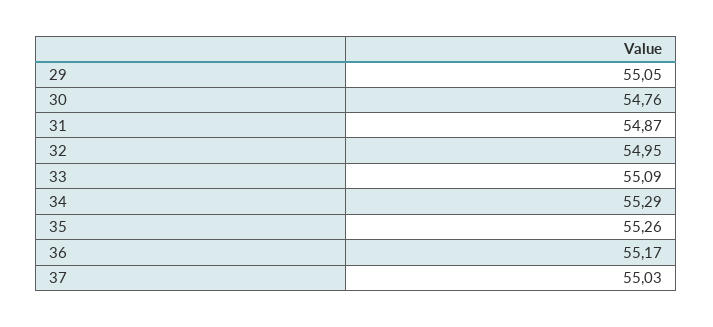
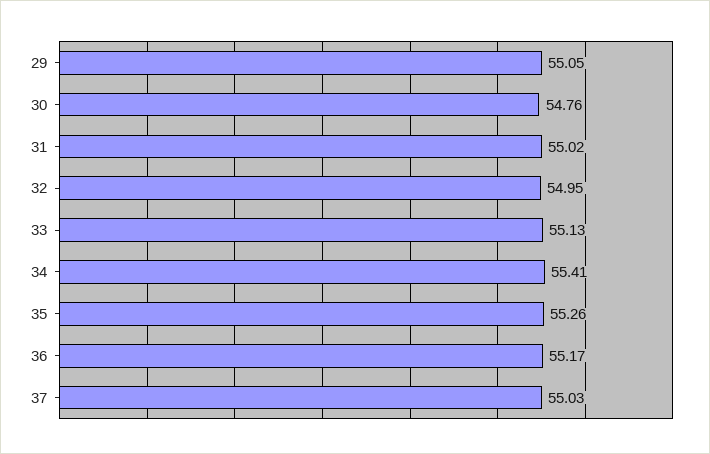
  {
    "29": 55.05,
    "30": 54.76,
-   "31": 54.87,
+   "31": 55.02,
    "32": 54.95,
-   "33": 55.09,
+   "33": 55.13,
-   "34": 55.29,
+   "34": 55.41,
    "35": 55.26,
    "36": 55.17,
    "37": 55.03
  }

